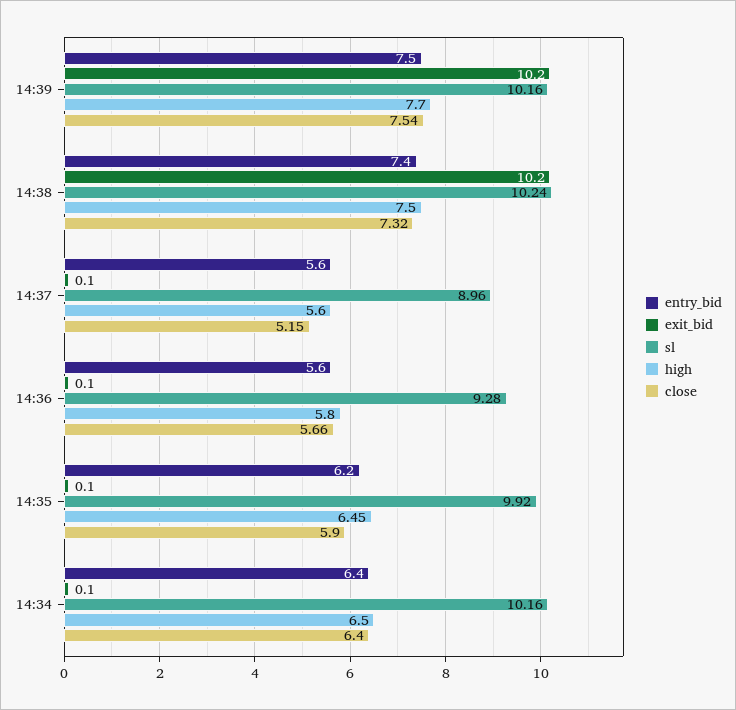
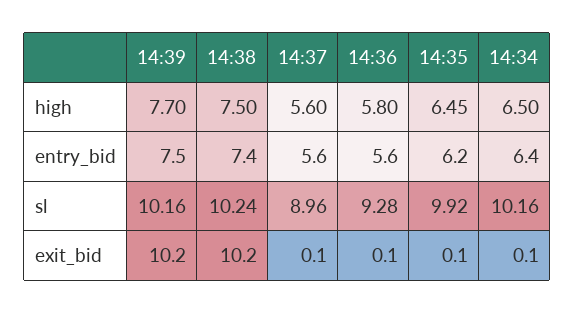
  {
    "entry_bid": {
      "14:39": 7.5,
      "14:38": 7.4,
      "14:37": 5.6,
      "14:36": 5.6,
      "14:35": 6.2,
      "14:34": 6.4
    },
    "exit_bid": {
      "14:39": 10.2,
      "14:38": 10.2,
      "14:37": 0.1,
      "14:36": 0.1,
      "14:35": 0.1,
      "14:34": 0.1
    },
    "sl": {
      "14:39": 10.16,
      "14:38": 10.24,
      "14:37": 8.96,
      "14:36": 9.28,
      "14:35": 9.92,
      "14:34": 10.16
    },
    "high": {
      "14:39": 7.7,
      "14:38": 7.5,
      "14:37": 5.6,
      "14:36": 5.8,
      "14:35": 6.45,
      "14:34": 6.5
-   },
+   }
-   "close": {
-     "14:39": 7.54,
-     "14:38": 7.32,
-     "14:37": 5.15,
-     "14:36": 5.66,
-     "14:35": 5.9,
-     "14:34": 6.4
-   }
  }

